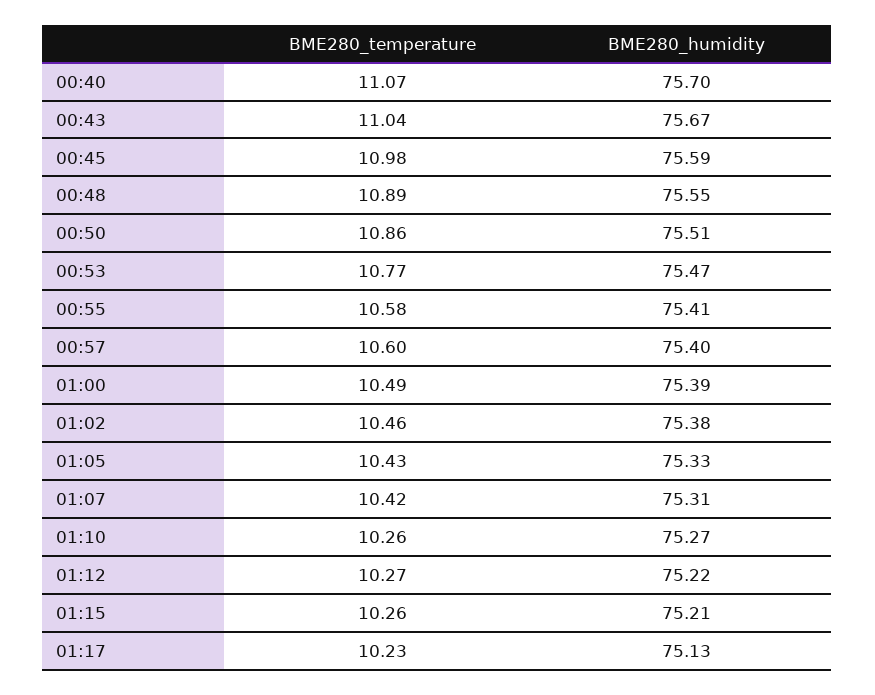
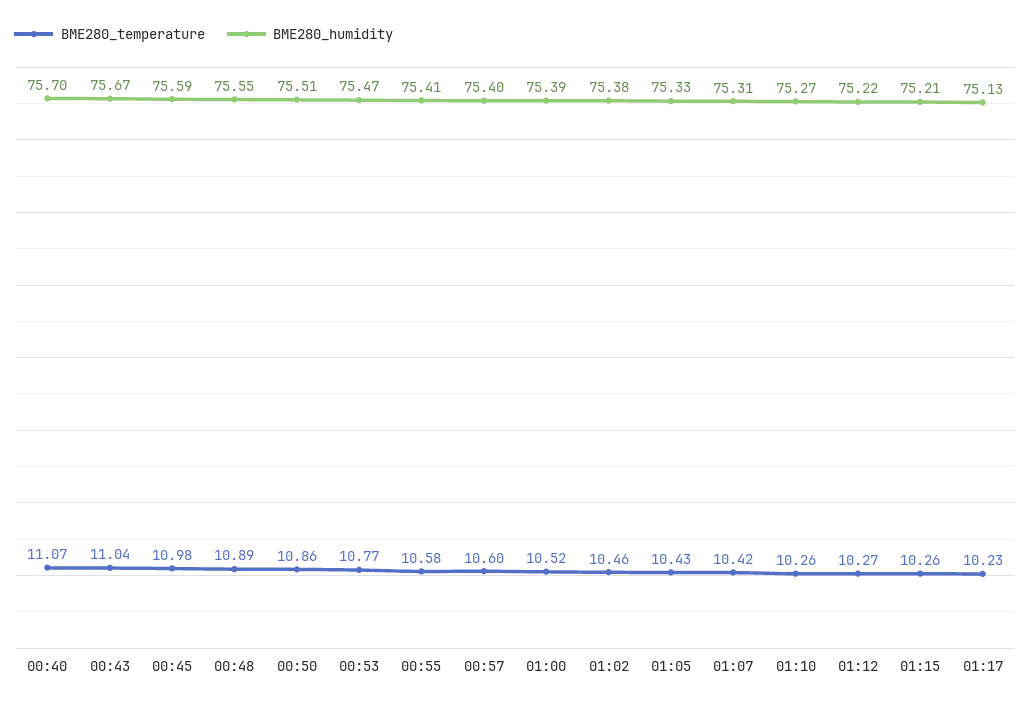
  {
    "BME280_temperature": {
      "00:40": 11.07,
      "00:43": 11.04,
      "00:45": 10.98,
      "00:48": 10.89,
      "00:50": 10.86,
      "00:53": 10.77,
      "00:55": 10.58,
      "00:57": 10.6,
-     "01:00": 10.49,
+     "01:00": 10.52,
      "01:02": 10.46,
      "01:05": 10.43,
      "01:07": 10.42,
      "01:10": 10.26,
      "01:12": 10.27,
      "01:15": 10.26,
      "01:17": 10.23
    },
    "BME280_humidity": {
      "00:40": 75.7,
      "00:43": 75.67,
      "00:45": 75.59,
      "00:48": 75.55,
      "00:50": 75.51,
      "00:53": 75.47,
      "00:55": 75.41,
      "00:57": 75.4,
      "01:00": 75.39,
      "01:02": 75.38,
      "01:05": 75.33,
      "01:07": 75.31,
      "01:10": 75.27,
      "01:12": 75.22,
      "01:15": 75.21,
      "01:17": 75.13
    }
  }

